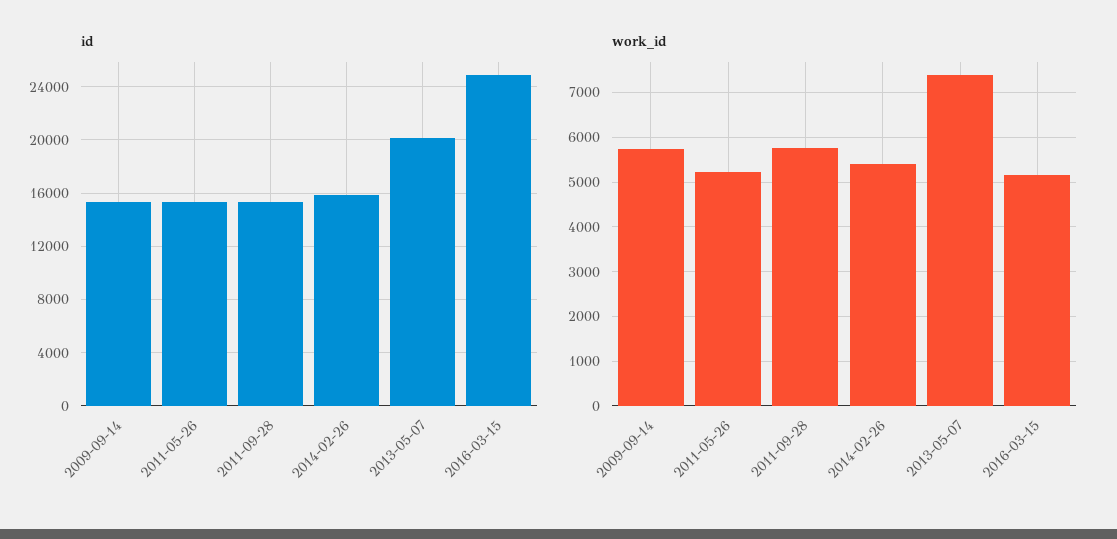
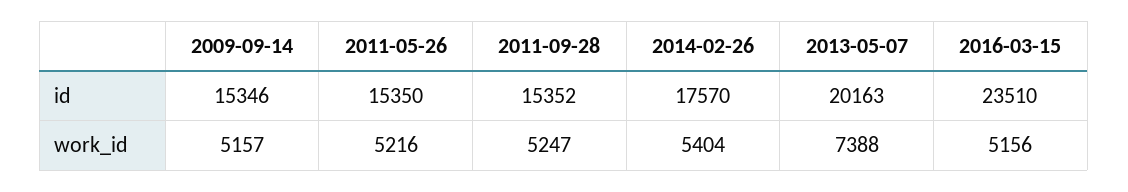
  {
    "id": {
      "2009-09-14": 15346,
      "2011-05-26": 15350,
      "2011-09-28": 15352,
-     "2014-02-26": 16000,
+     "2014-02-26": 17570,
      "2013-05-07": 20163,
-     "2016-03-15": 25000
+     "2016-03-15": 23510
    },
    "work_id": {
-     "2009-09-14": 5800,
+     "2009-09-14": 5157,
      "2011-05-26": 5216,
-     "2011-09-28": 5800,
+     "2011-09-28": 5247,
      "2014-02-26": 5404,
      "2013-05-07": 7388,
      "2016-03-15": 5156
    }
  }

